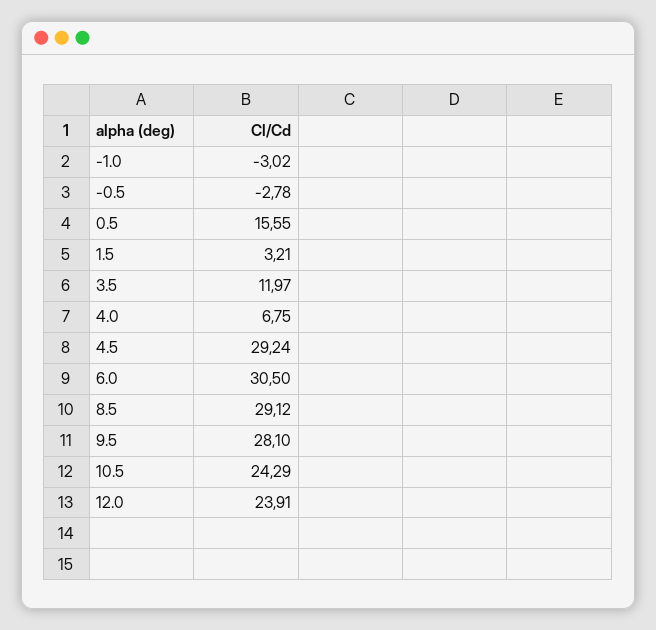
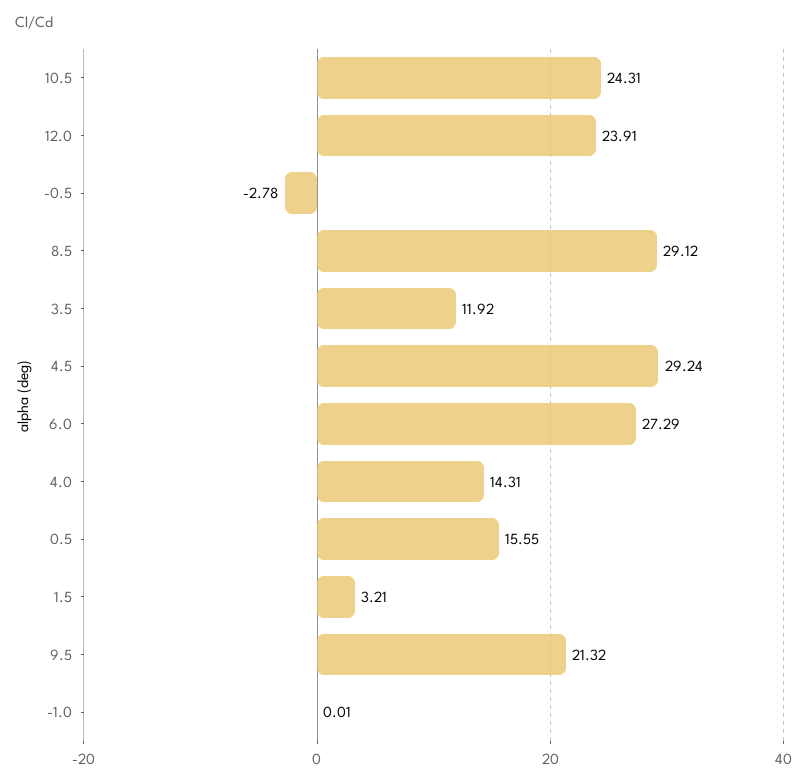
  {
-   "-1.0": -3.02,
+   "-1.0": 0.01,
    "-0.5": -2.78,
    "0.5": 15.55,
    "1.5": 3.21,
-   "3.5": 11.97,
+   "3.5": 11.92,
-   "4.0": 6.75,
+   "4.0": 14.31,
    "4.5": 29.24,
-   "6.0": 30.5,
+   "6.0": 27.29,
    "8.5": 29.12,
-   "9.5": 28.1,
+   "9.5": 21.32,
-   "10.5": 24.29,
+   "10.5": 24.31,
    "12.0": 23.91
  }

